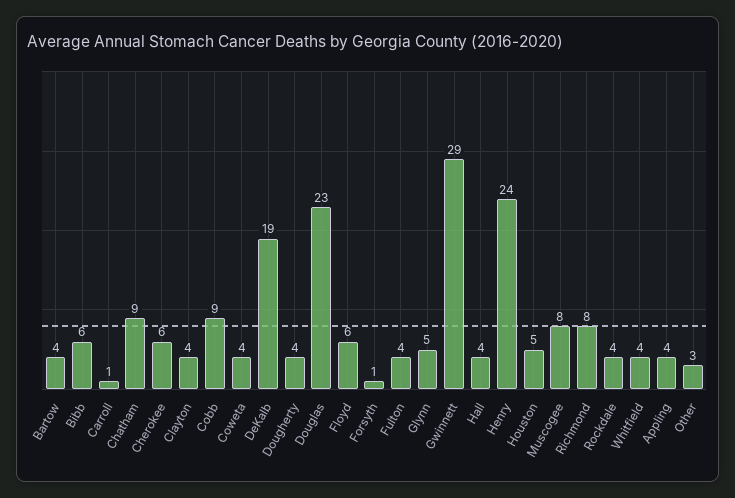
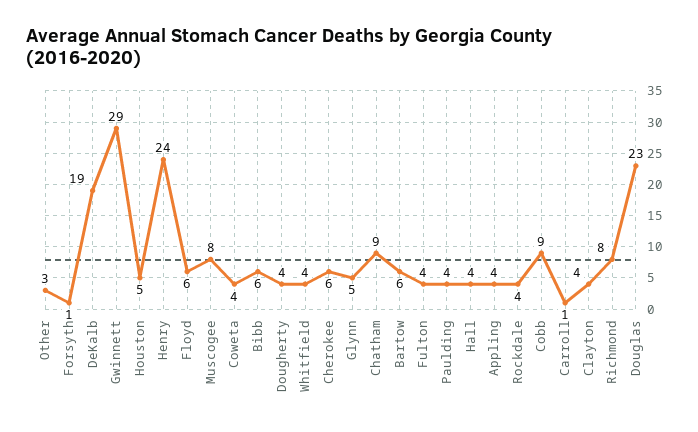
  {
-   "Bartow": 4,
+   "Bartow": 6,
    "Bibb": 6,
    "Carroll": 1,
    "Chatham": 9,
    "Cherokee": 6,
    "Clayton": 4,
    "Cobb": 9,
    "Coweta": 4,
    "DeKalb": 19,
    "Dougherty": 4,
    "Douglas": 23,
    "Floyd": 6,
    "Forsyth": 1,
    "Fulton": 4,
    "Glynn": 5,
    "Gwinnett": 29,
    "Hall": 4,
    "Henry": 24,
    "Houston": 5,
    "Muscogee": 8,
    "Richmond": 8,
    "Rockdale": 4,
    "Whitfield": 4,
    "Appling": 4,
-   "Other": 3
+   "Other": 3,
+   "Paulding": 4
  }

